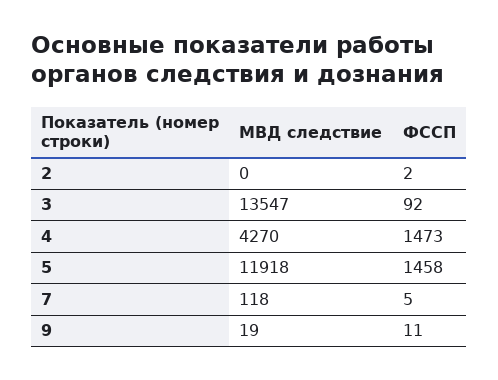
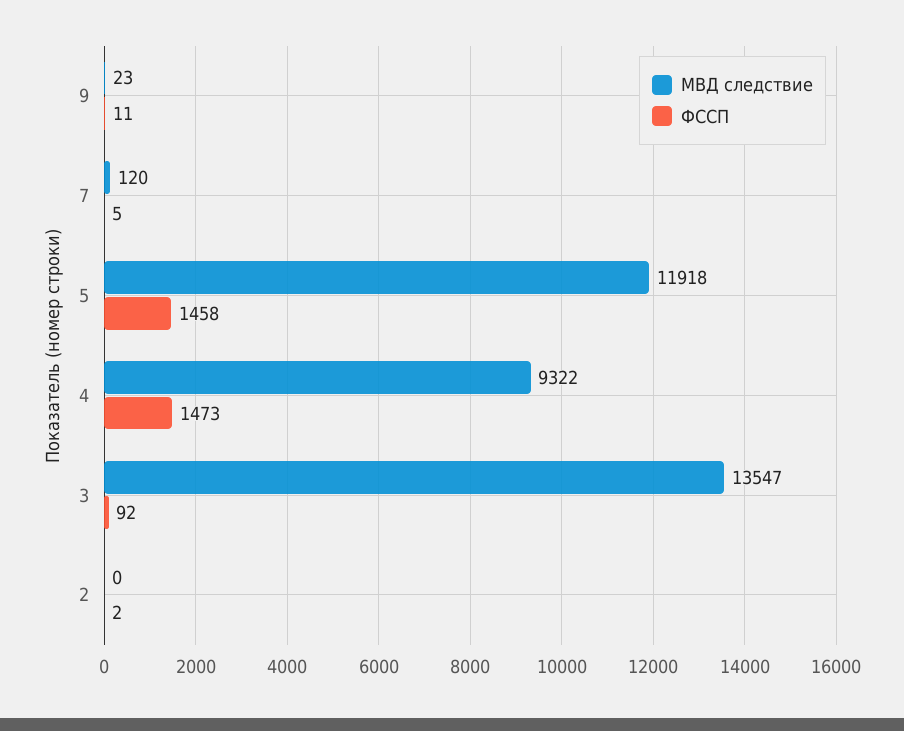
  {
    "МВД следствие": {
      "2": 0,
      "3": 13547,
-     "4": 4270,
+     "4": 9322,
      "5": 11918,
-     "7": 118,
+     "7": 120,
-     "9": 19
+     "9": 23
    },
    "ФССП": {
      "2": 2,
      "3": 92,
      "4": 1473,
      "5": 1458,
      "7": 5,
      "9": 11
    }
  }

